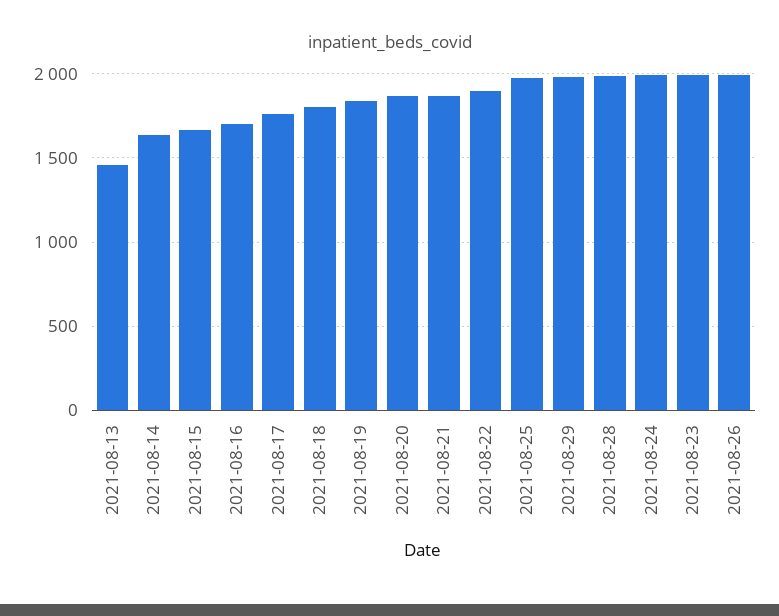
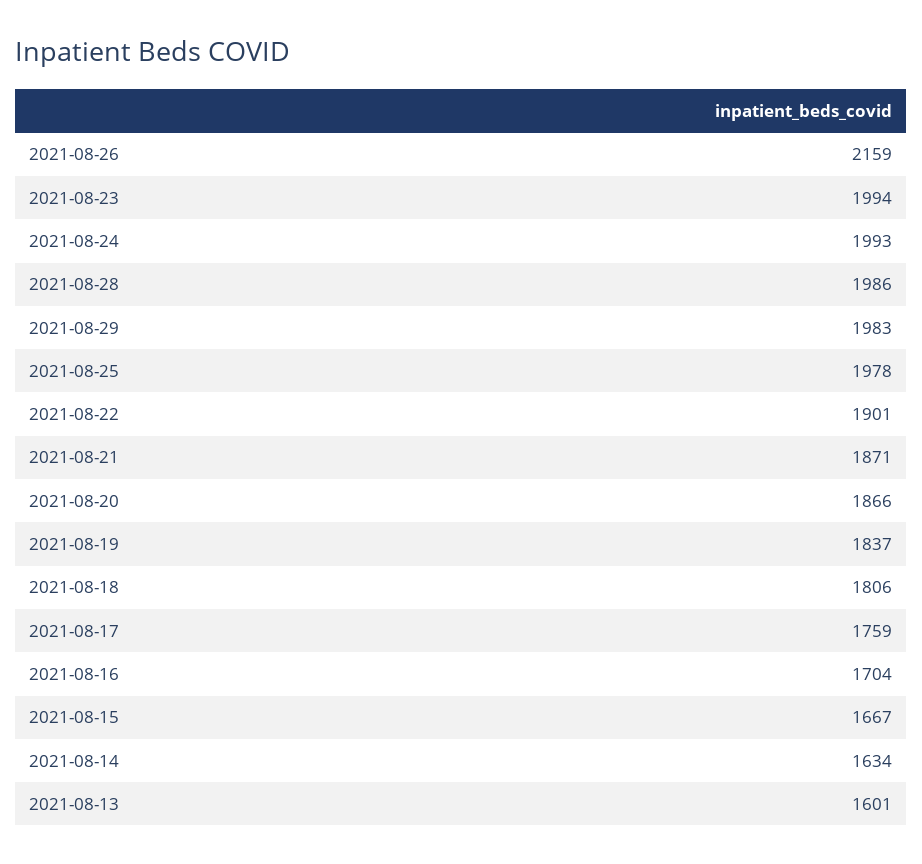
  {
-   "2021-08-13": 1450,
+   "2021-08-13": 1601,
    "2021-08-14": 1634,
    "2021-08-15": 1667,
    "2021-08-16": 1704,
    "2021-08-17": 1759,
    "2021-08-18": 1806,
    "2021-08-19": 1837,
    "2021-08-20": 1866,
    "2021-08-21": 1871,
    "2021-08-22": 1901,
    "2021-08-25": 1978,
    "2021-08-29": 1983,
    "2021-08-28": 1986,
    "2021-08-24": 1993,
    "2021-08-23": 1994,
-   "2021-08-26": 2000
+   "2021-08-26": 2159
  }

